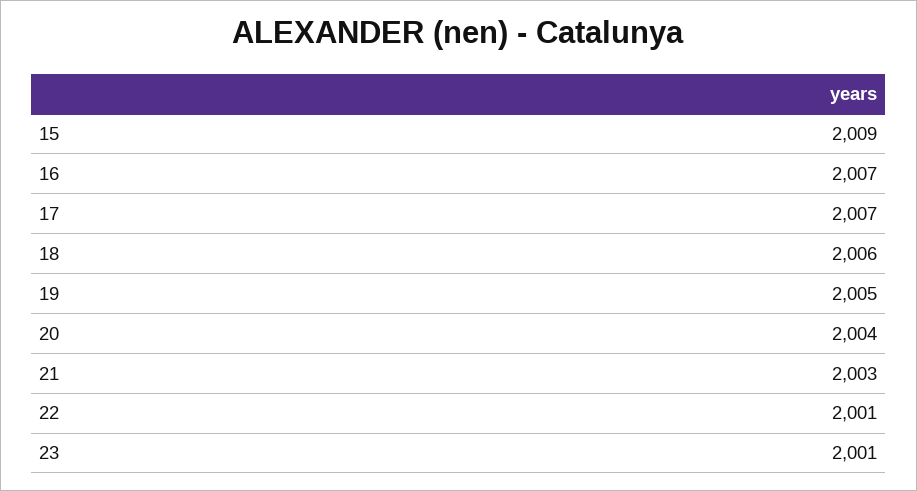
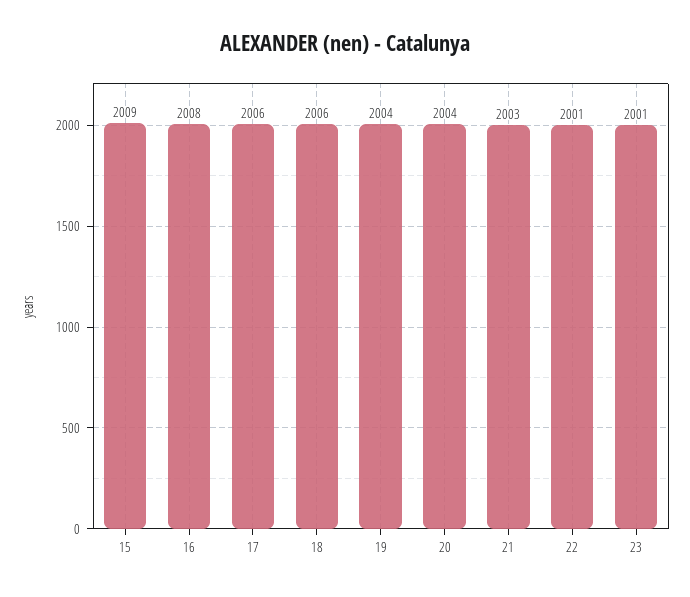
  {
    "15": 2009,
-   "16": 2007,
+   "16": 2008,
-   "17": 2007,
+   "17": 2006,
    "18": 2006,
-   "19": 2005,
+   "19": 2004,
    "20": 2004,
    "21": 2003,
    "22": 2001,
    "23": 2001
  }

